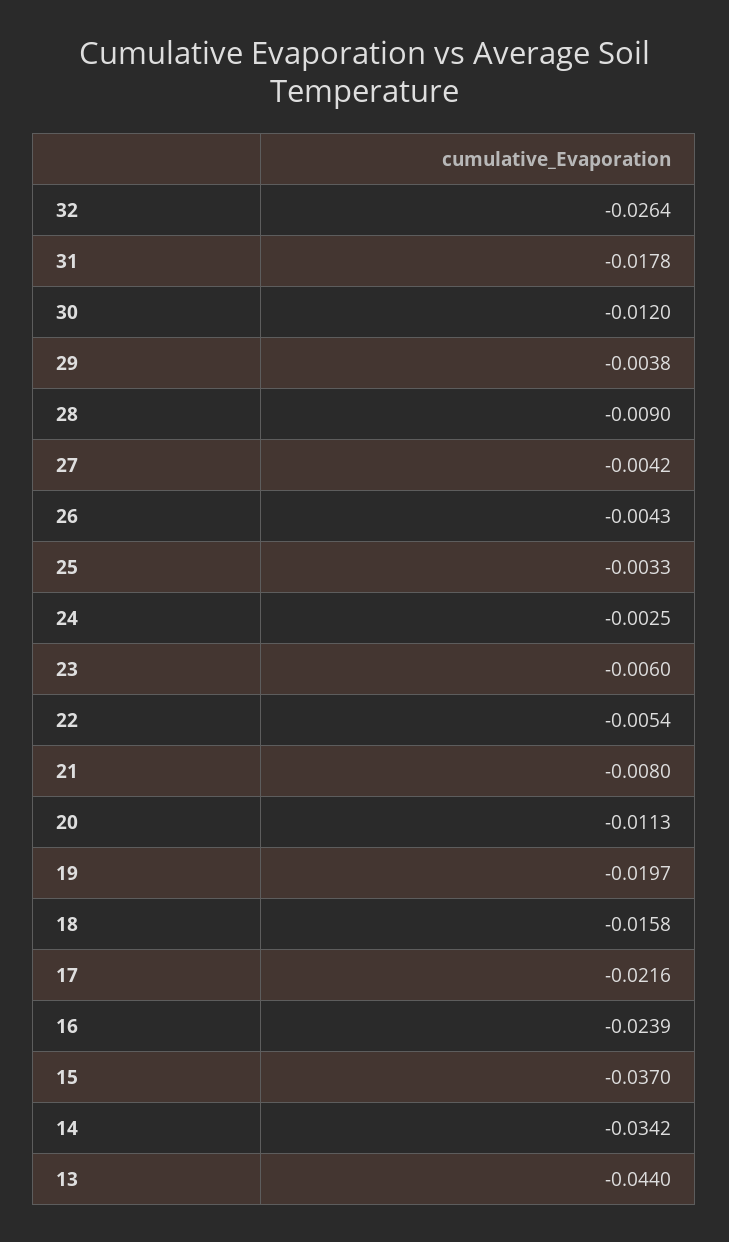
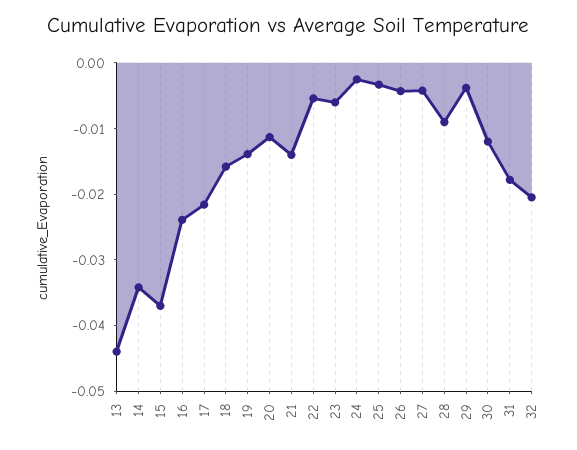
  {
-   "32": -0.0264,
+   "32": -0.02,
    "31": -0.0178,
    "30": -0.012,
    "29": -0.0038,
    "28": -0.009,
    "27": -0.0042,
    "26": -0.0043,
    "25": -0.0033,
    "24": -0.0025,
    "23": -0.006,
    "22": -0.0054,
-   "21": -0.008,
+   "21": -0.014,
    "20": -0.0113,
-   "19": -0.0197,
+   "19": -0.014,
    "18": -0.0158,
    "17": -0.0216,
    "16": -0.0239,
    "15": -0.037,
    "14": -0.0342,
    "13": -0.044
  }

